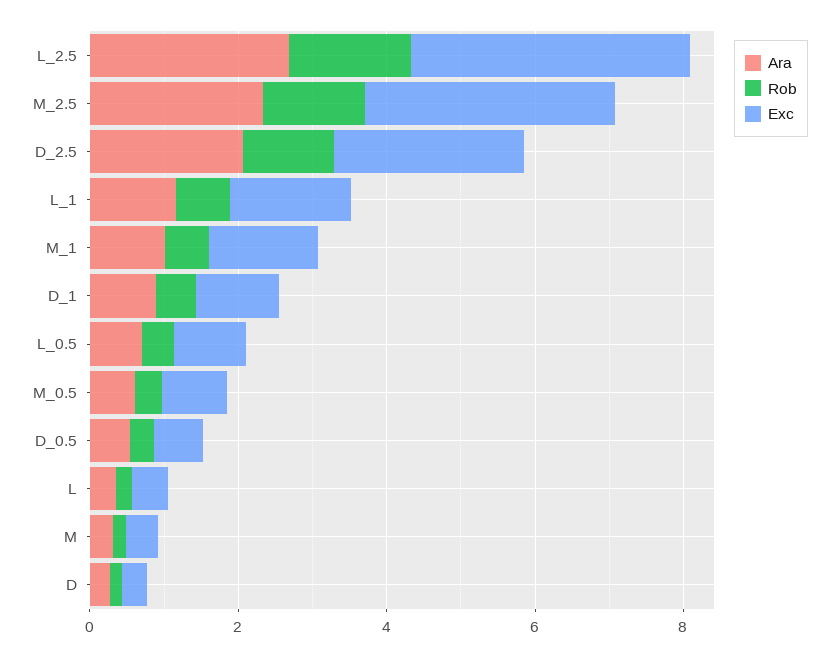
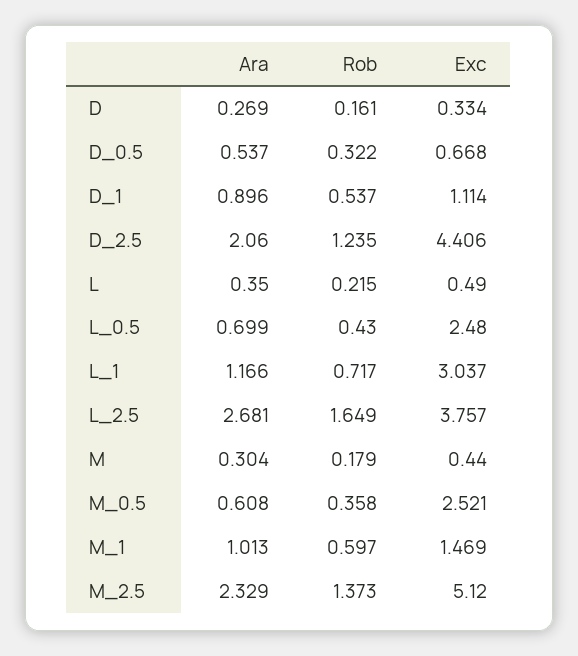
  {
    "Ara": {
      "L_2.5": 2.681,
      "M_2.5": 2.329,
      "D_2.5": 2.06,
      "L_1": 1.166,
      "M_1": 1.013,
      "D_1": 0.896,
      "L_0.5": 0.699,
      "M_0.5": 0.608,
      "D_0.5": 0.537,
      "L": 0.35,
      "M": 0.304,
      "D": 0.269
    },
    "Rob": {
      "L_2.5": 1.649,
      "M_2.5": 1.373,
      "D_2.5": 1.235,
      "L_1": 0.717,
      "M_1": 0.597,
      "D_1": 0.537,
      "L_0.5": 0.43,
      "M_0.5": 0.358,
      "D_0.5": 0.322,
      "L": 0.215,
      "M": 0.179,
      "D": 0.161
    },
    "Exc": {
      "L_2.5": 3.757,
-     "M_2.5": 3.5,
+     "M_2.5": 5.12,
-     "D_2.5": 2.5,
+     "D_2.5": 4.406,
-     "L_1": 1.5,
+     "L_1": 3.037,
      "M_1": 1.469,
      "D_1": 1.114,
-     "L_0.5": 1,
+     "L_0.5": 2.48,
-     "M_0.5": 1,
+     "M_0.5": 2.521,
      "D_0.5": 0.668,
      "L": 0.49,
      "M": 0.44,
      "D": 0.334
    }
  }

